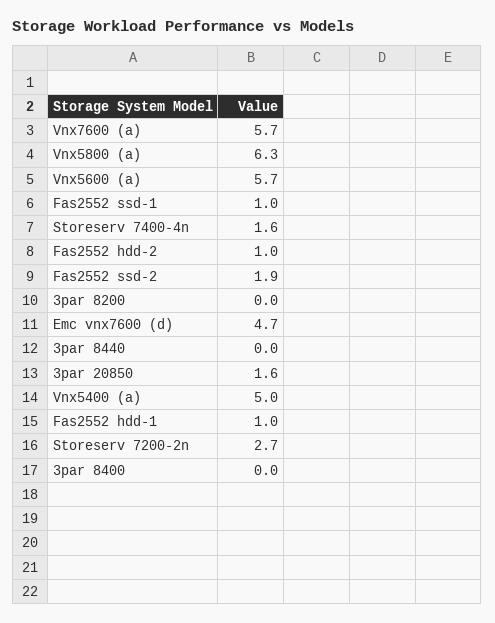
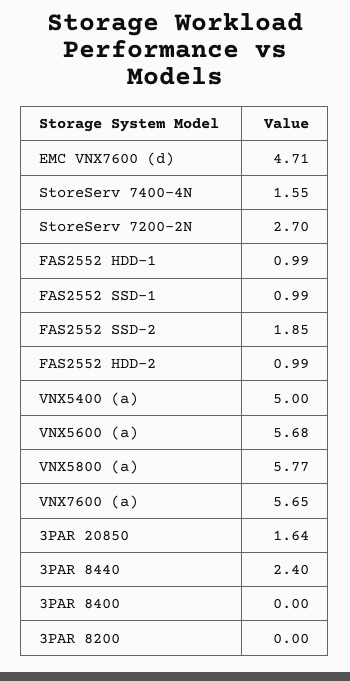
  {
    "Vnx7600 (a)": 5.65,
-   "Vnx5800 (a)": 6.3,
+   "Vnx5800 (a)": 5.77,
    "Vnx5600 (a)": 5.68,
    "Fas2552 ssd-1": 0.99,
    "Storeserv 7400-4n": 1.55,
    "Fas2552 hdd-2": 0.99,
    "Fas2552 ssd-2": 1.85,
    "3par 8200": 0,
    "Emc vnx7600 (d)": 4.71,
-   "3par 8440": 0,
+   "3par 8440": 2.4,
    "3par 20850": 1.64,
    "Vnx5400 (a)": 5,
    "Fas2552 hdd-1": 0.99,
    "Storeserv 7200-2n": 2.7,
    "3par 8400": 0
  }

